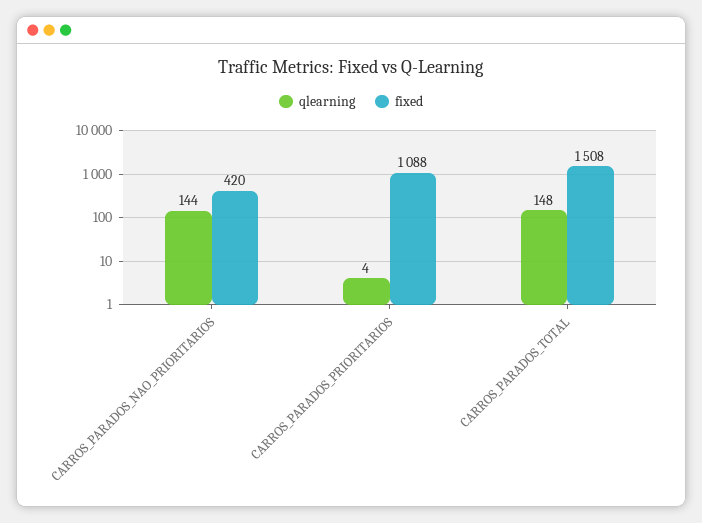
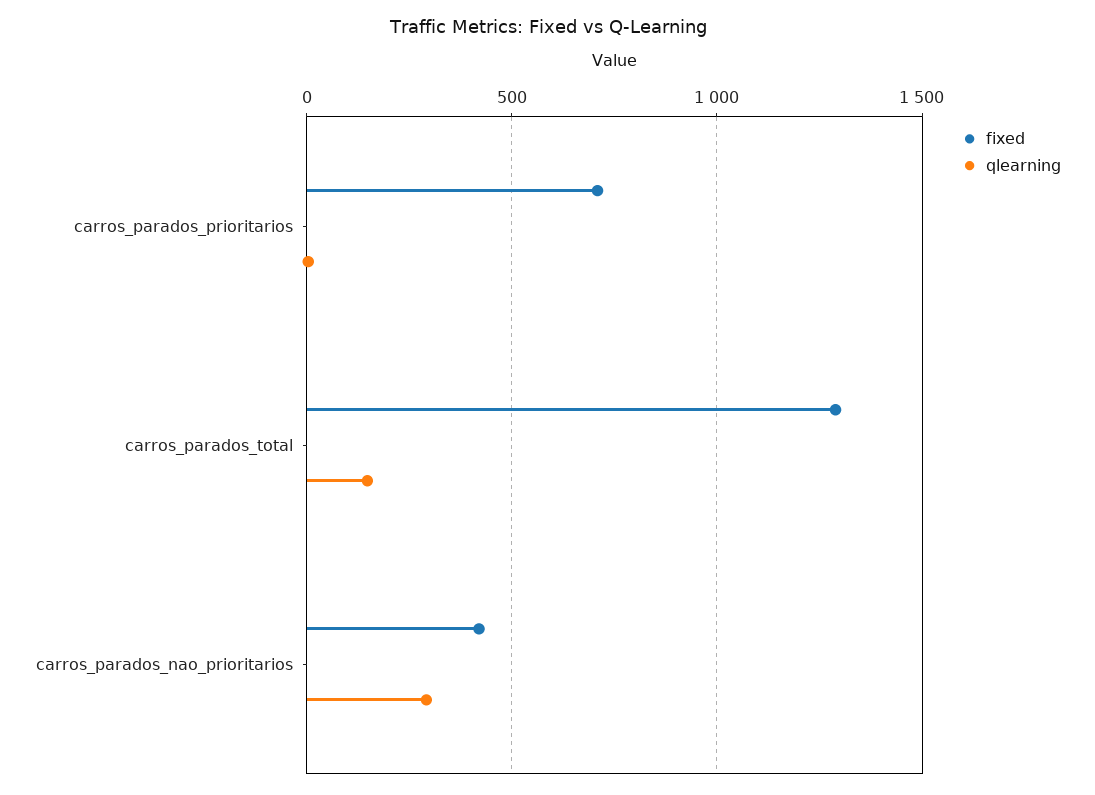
  {
    "qlearning": {
-     "CARROS_PARADOS_NAO_PRIORITARIOS": 144,
+     "CARROS_PARADOS_NAO_PRIORITARIOS": 300,
      "CARROS_PARADOS_PRIORITARIOS": 4,
      "CARROS_PARADOS_TOTAL": 148
    },
    "fixed": {
      "CARROS_PARADOS_NAO_PRIORITARIOS": 420,
-     "CARROS_PARADOS_PRIORITARIOS": 1088,
+     "CARROS_PARADOS_PRIORITARIOS": 700,
-     "CARROS_PARADOS_TOTAL": 1508
+     "CARROS_PARADOS_TOTAL": 1300
    }
  }

